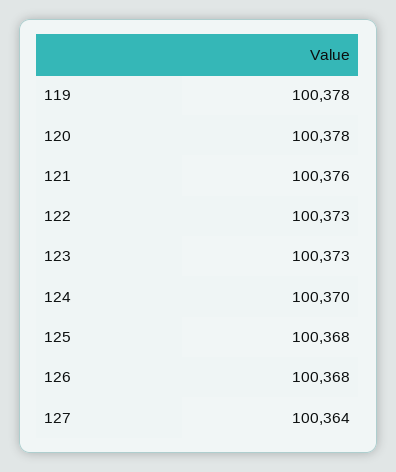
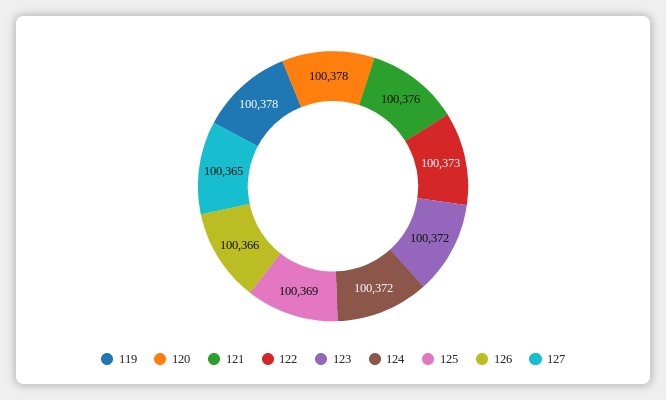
  {
    "119": 100378,
    "120": 100378,
    "121": 100376,
    "122": 100373,
-   "123": 100373,
+   "123": 100372,
-   "124": 100370,
+   "124": 100372,
-   "125": 100368,
+   "125": 100369,
-   "126": 100368,
+   "126": 100366,
-   "127": 100364
+   "127": 100365
  }

